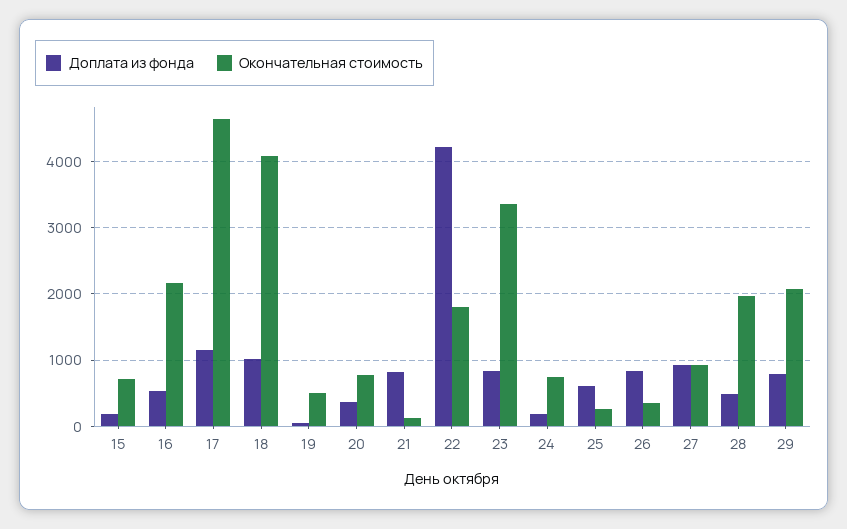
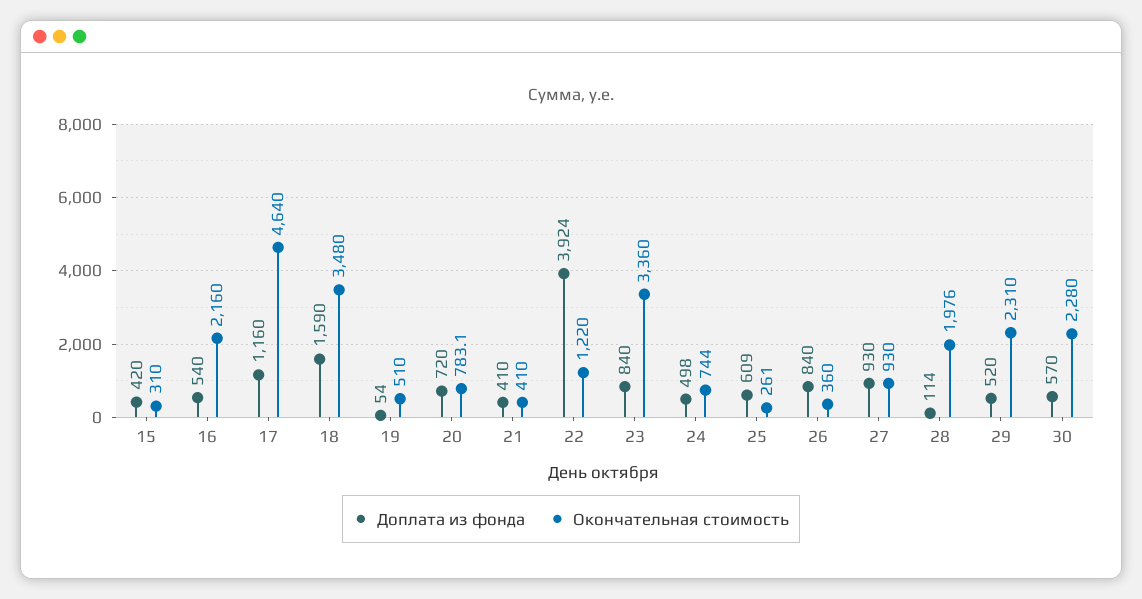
  {
    "Доплата из фонда": {
-     "15": 200,
+     "15": 420,
      "16": 540,
      "17": 1160,
-     "18": 1000,
+     "18": 1590,
      "19": 54,
-     "20": 400,
+     "20": 720,
-     "21": 800,
+     "21": 410,
-     "22": 4200,
+     "22": 3924,
      "23": 840,
-     "24": 200,
+     "24": 498,
      "25": 609,
      "26": 840,
      "27": 930,
-     "28": 500,
+     "28": 114,
-     "29": 800
+     "29": 520,
+     "30": 570
    },
    "Окончательная стоимость": {
-     "15": 700,
+     "15": 310,
      "16": 2160,
      "17": 4640,
-     "18": 4100,
+     "18": 3480,
      "19": 510,
      "20": 783.1,
-     "21": 100,
+     "21": 410,
-     "22": 1800,
+     "22": 1220,
      "23": 3360,
      "24": 744,
      "25": 261,
      "26": 360,
      "27": 930,
      "28": 1976,
-     "29": 2100
+     "29": 2310,
+     "30": 2280
    }
  }

